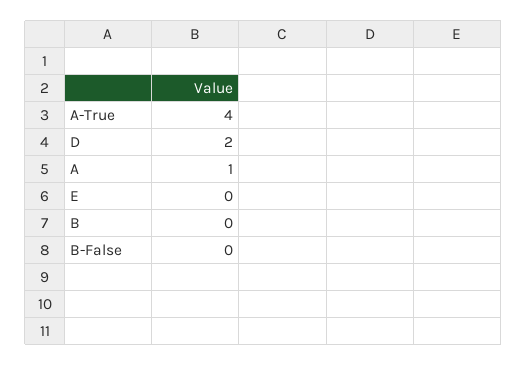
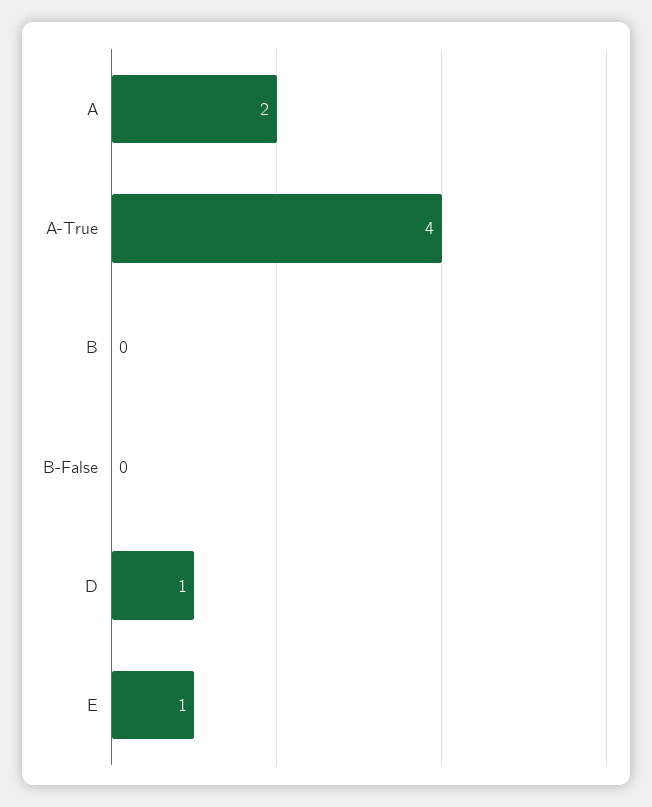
  {
    "A-True": 4,
-   "D": 2,
+   "D": 1,
-   "A": 1,
+   "A": 2,
-   "E": 0,
+   "E": 1,
    "B": 0,
    "B-False": 0
  }

